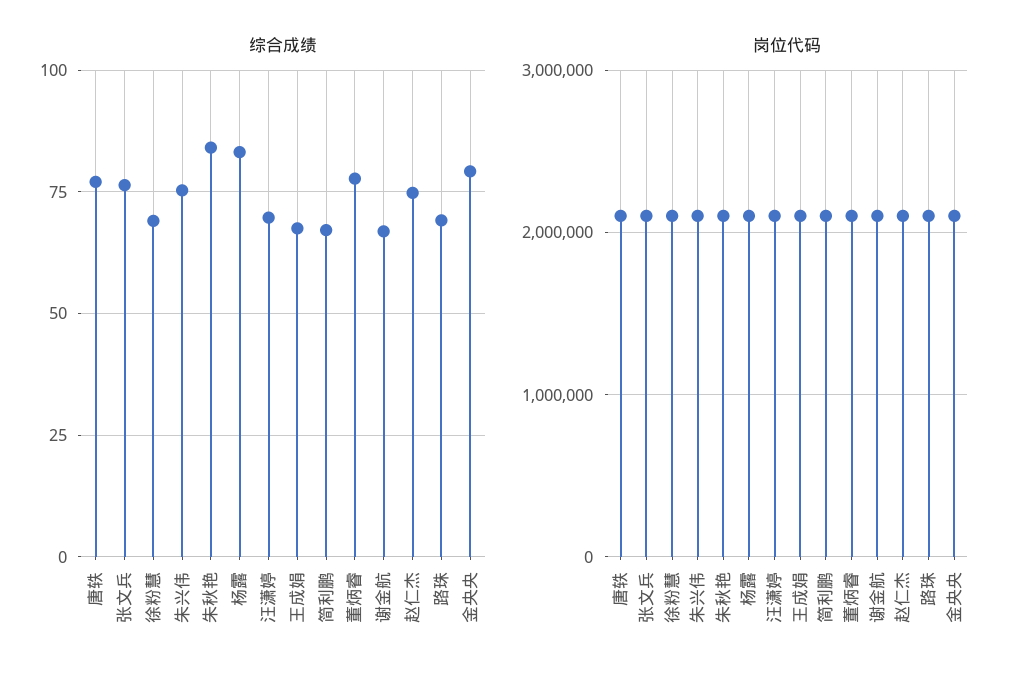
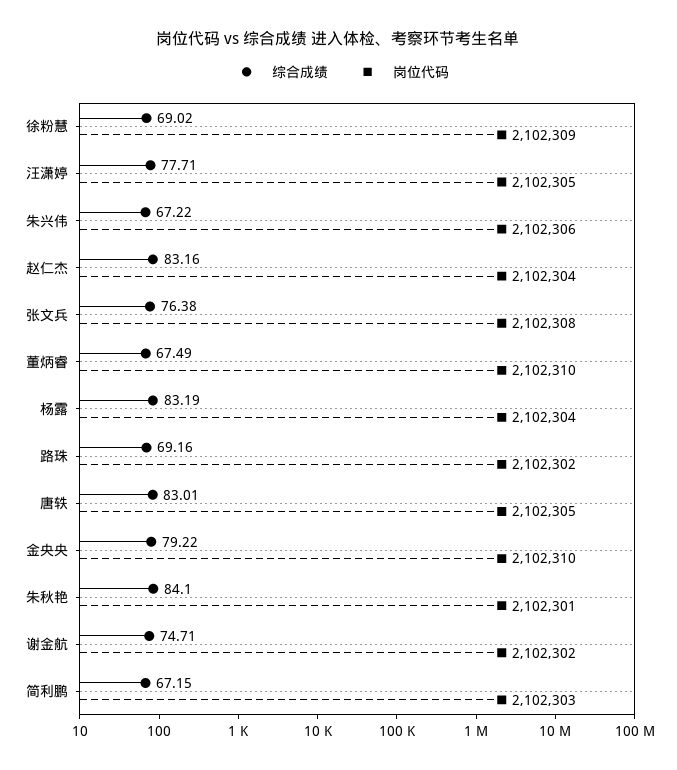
  {
    "综合成绩": {
-     "唐轶": 77.5,
+     "唐轶": 83.01,
      "张文兵": 76.38,
      "徐粉慧": 69.02,
-     "朱兴伟": 75,
+     "朱兴伟": 67.22,
      "朱秋艳": 84.1,
      "杨露": 83.19,
-     "汪潇婷": 70,
+     "汪潇婷": 77.71,
-     "王成娟": 67.5,
      "简利鹏": 67.15,
-     "董炳睿": 77.5,
+     "董炳睿": 67.49,
-     "谢金航": 67.5,
+     "谢金航": 74.71,
-     "赵仁杰": 75,
+     "赵仁杰": 83.16,
      "路珠": 69.16,
      "金央央": 79.22
    },
    "岗位代码": {
      "唐轶": 2102305,
      "张文兵": 2102308,
      "徐粉慧": 2102309,
      "朱兴伟": 2102306,
      "朱秋艳": 2102301,
      "杨露": 2102304,
      "汪潇婷": 2102305,
-     "王成娟": 2100000,
      "简利鹏": 2102303,
      "董炳睿": 2102310,
      "谢金航": 2102302,
      "赵仁杰": 2102304,
      "路珠": 2102302,
      "金央央": 2102310
    }
  }

